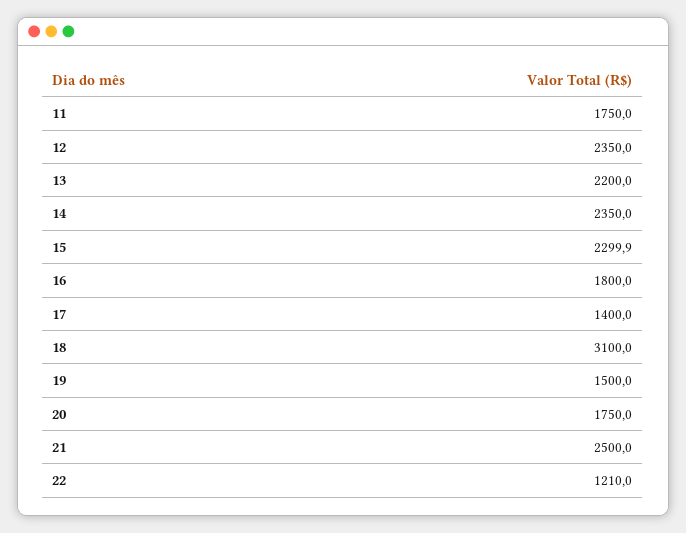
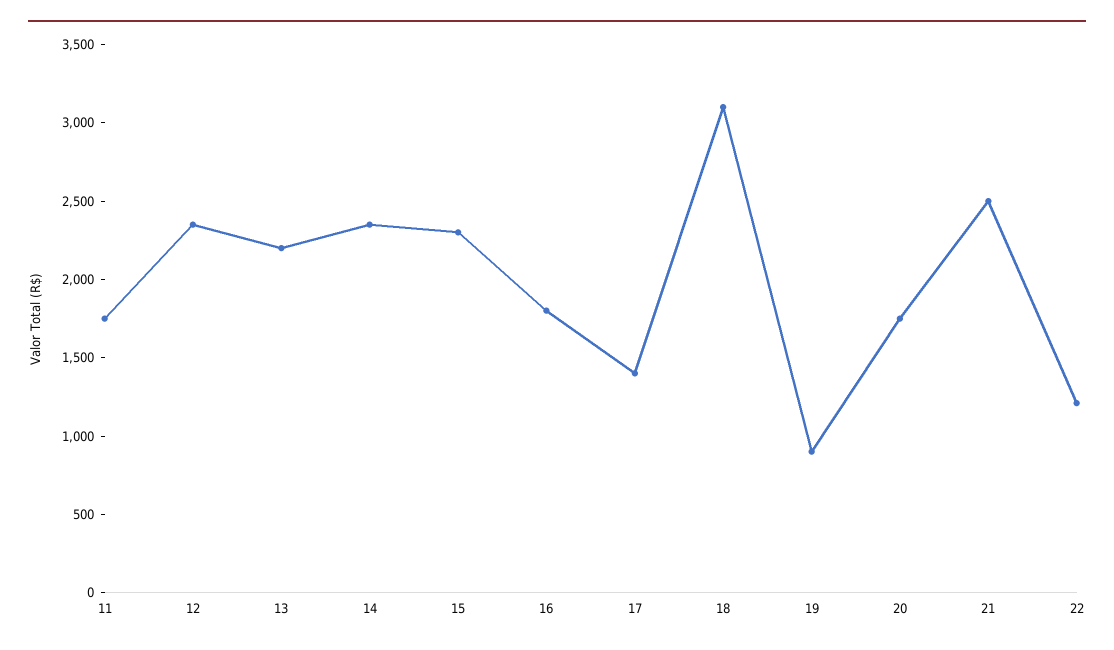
  {
    "11": 1750,
    "12": 2350,
    "13": 2200,
    "14": 2350,
    "15": 2299.9,
    "16": 1800,
    "17": 1400,
    "18": 3100,
-   "19": 1500,
+   "19": 900,
    "20": 1750,
    "21": 2500,
    "22": 1210
  }

